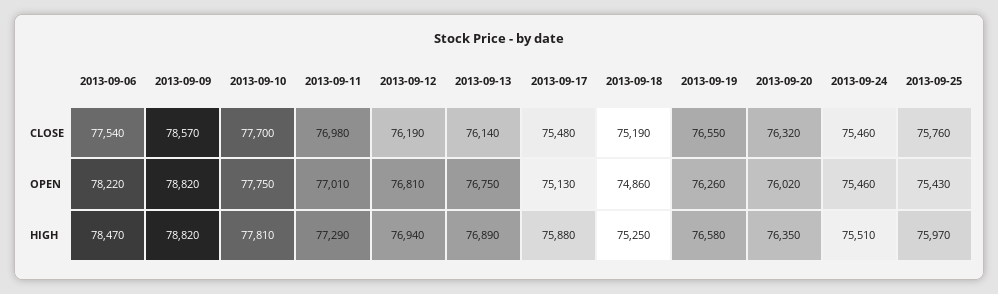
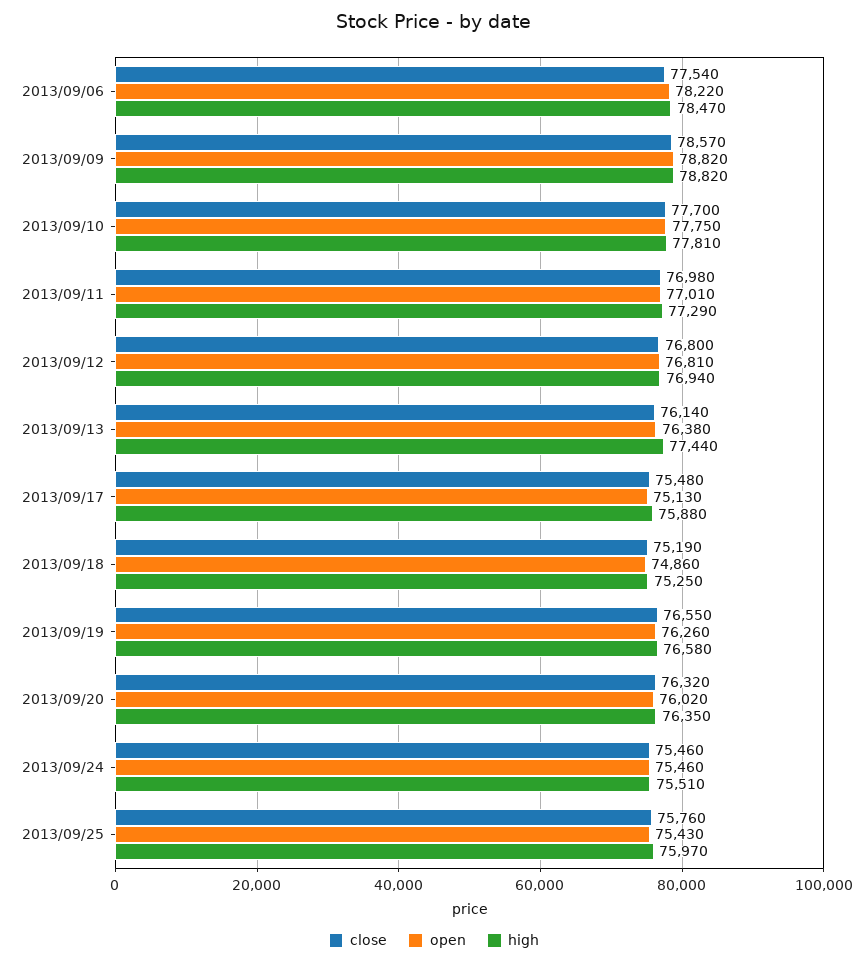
  {
    "CLOSE": {
      "2013-09-06": 77540,
      "2013-09-09": 78570,
      "2013-09-10": 77700,
      "2013-09-11": 76980,
-     "2013-09-12": 76190,
+     "2013-09-12": 76800,
      "2013-09-13": 76140,
      "2013-09-17": 75480,
      "2013-09-18": 75190,
      "2013-09-19": 76550,
      "2013-09-20": 76320,
      "2013-09-24": 75460,
      "2013-09-25": 75760
    },
    "OPEN": {
      "2013-09-06": 78220,
      "2013-09-09": 78820,
      "2013-09-10": 77750,
      "2013-09-11": 77010,
      "2013-09-12": 76810,
-     "2013-09-13": 76750,
+     "2013-09-13": 76380,
      "2013-09-17": 75130,
      "2013-09-18": 74860,
      "2013-09-19": 76260,
      "2013-09-20": 76020,
      "2013-09-24": 75460,
      "2013-09-25": 75430
    },
    "HIGH": {
      "2013-09-06": 78470,
      "2013-09-09": 78820,
      "2013-09-10": 77810,
      "2013-09-11": 77290,
      "2013-09-12": 76940,
-     "2013-09-13": 76890,
+     "2013-09-13": 77440,
      "2013-09-17": 75880,
      "2013-09-18": 75250,
      "2013-09-19": 76580,
      "2013-09-20": 76350,
      "2013-09-24": 75510,
      "2013-09-25": 75970
    }
  }

